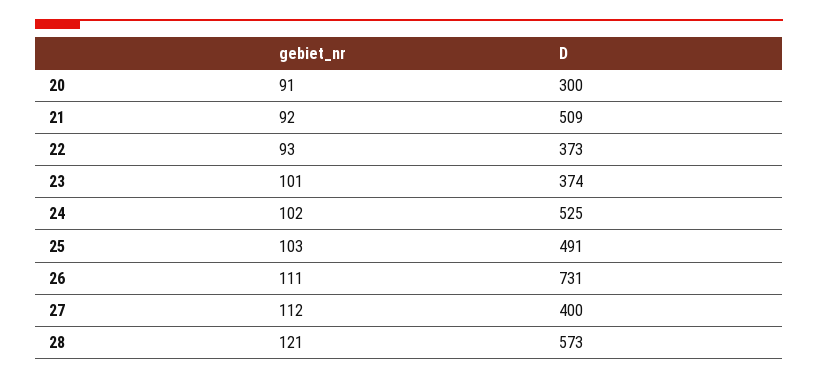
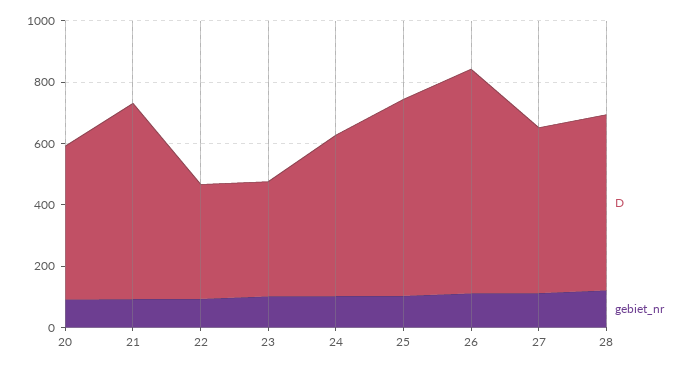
  {
    "gebiet_nr": {
      "20": 91,
      "21": 92,
      "22": 93,
      "23": 101,
      "24": 102,
      "25": 103,
      "26": 111,
      "27": 112,
      "28": 121
    },
    "D": {
-     "20": 300,
+     "20": 500,
-     "21": 509,
+     "21": 650,
      "22": 373,
      "23": 374,
      "24": 525,
-     "25": 491,
+     "25": 650,
      "26": 731,
-     "27": 400,
+     "27": 550,
      "28": 573
    }
  }

